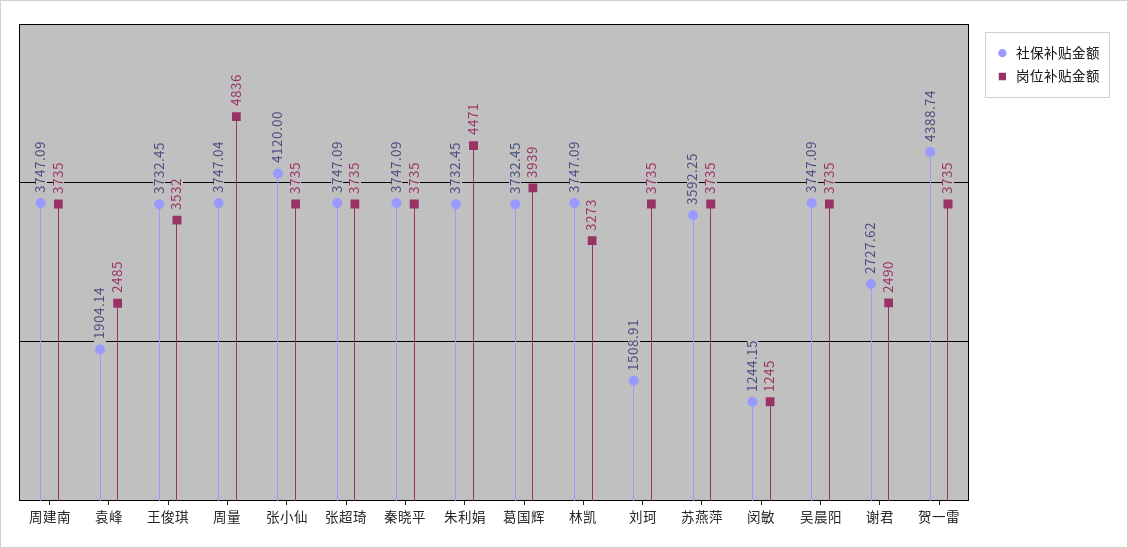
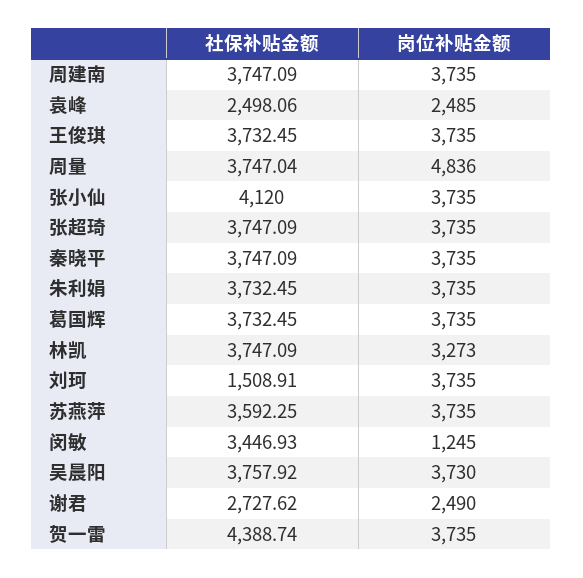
  {
    "社保补贴金额": {
      "周建南": 3747.09,
-     "袁峰": 1904.14,
+     "袁峰": 2498.06,
      "王俊琪": 3732.45,
      "周量": 3747.04,
      "张小仙": 4120,
      "张超琦": 3747.09,
      "秦晓平": 3747.09,
      "朱利娟": 3732.45,
      "葛国辉": 3732.45,
      "林凯": 3747.09,
      "刘珂": 1508.91,
      "苏燕萍": 3592.25,
-     "闵敏": 1244.15,
+     "闵敏": 3446.93,
-     "吴晨阳": 3747.09,
+     "吴晨阳": 3757.92,
      "谢君": 2727.62,
      "贺一雷": 4388.74
    },
    "岗位补贴金额": {
      "周建南": 3735,
      "袁峰": 2485,
-     "王俊琪": 3532,
+     "王俊琪": 3735,
      "周量": 4836,
      "张小仙": 3735,
      "张超琦": 3735,
      "秦晓平": 3735,
-     "朱利娟": 4471,
+     "朱利娟": 3735,
-     "葛国辉": 3939,
+     "葛国辉": 3735,
      "林凯": 3273,
      "刘珂": 3735,
      "苏燕萍": 3735,
      "闵敏": 1245,
-     "吴晨阳": 3735,
+     "吴晨阳": 3730,
      "谢君": 2490,
      "贺一雷": 3735
    }
  }

